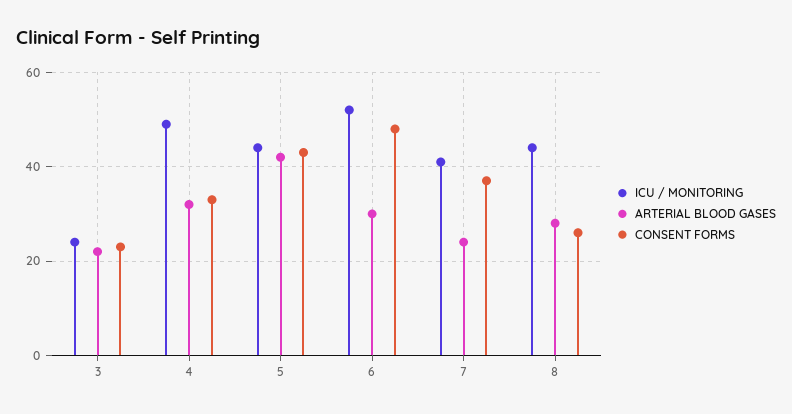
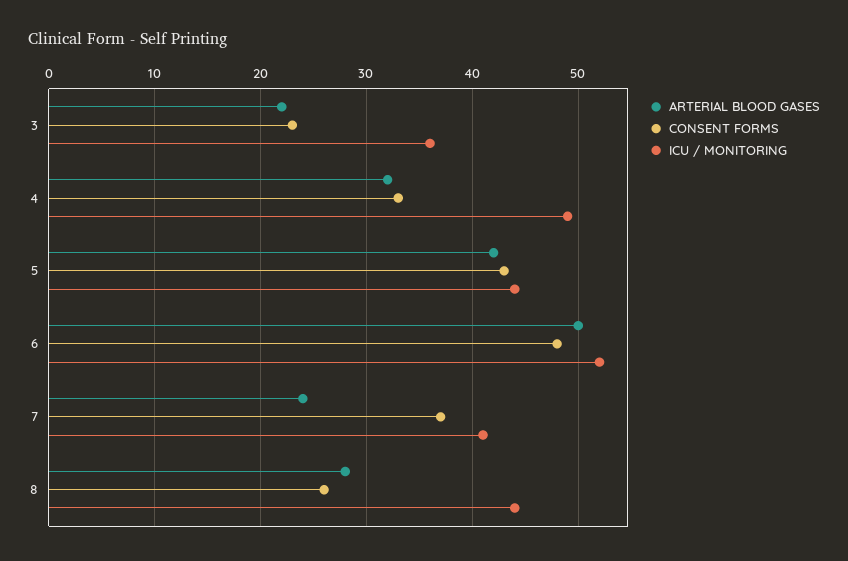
  {
    "ICU / MONITORING": {
-     "3": 25,
+     "3": 36,
      "4": 49,
      "5": 44,
      "6": 52,
      "7": 41,
      "8": 44
    },
    "ARTERIAL BLOOD GASES": {
      "3": 22,
      "4": 32,
      "5": 42,
-     "6": 30,
+     "6": 50,
      "7": 24,
      "8": 28
    },
    "CONSENT FORMS": {
      "3": 23,
      "4": 33,
      "5": 43,
      "6": 48,
      "7": 37,
      "8": 26
    }
  }

